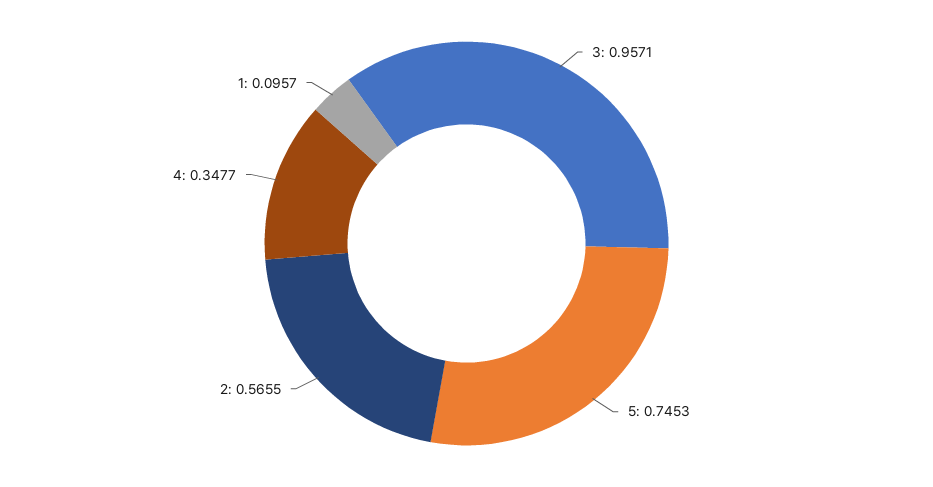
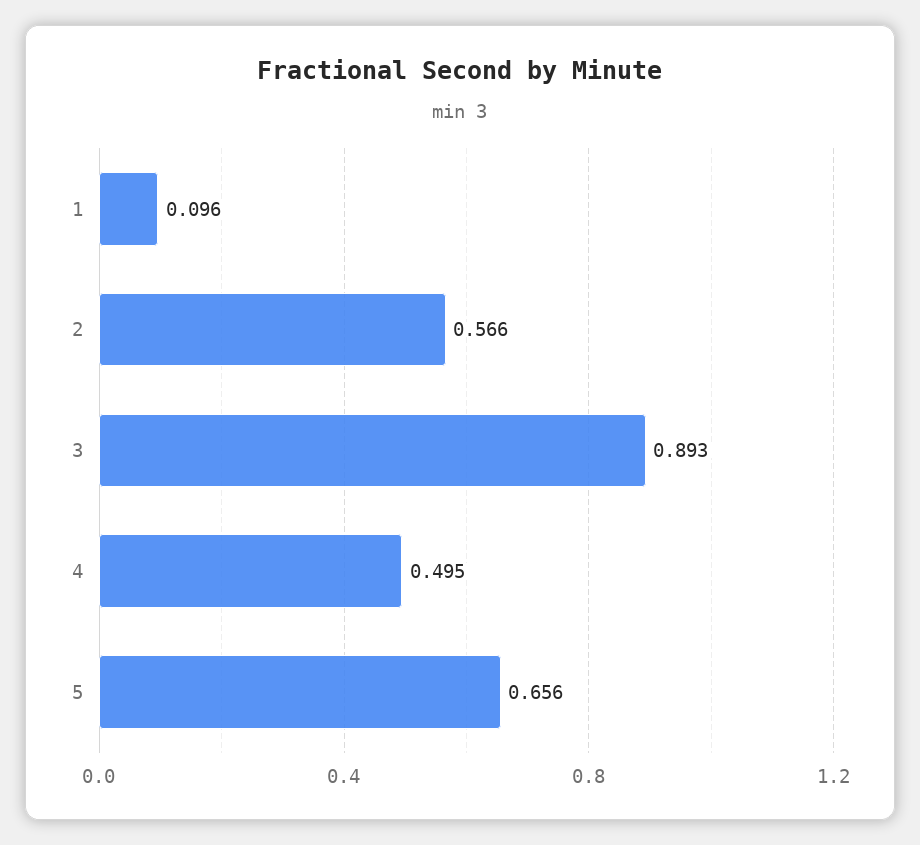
  {
-   "3": 0.9571,
+   "3": 0.893,
-   "5": 0.7453,
+   "5": 0.656,
    "2": 0.5655,
-   "4": 0.3477,
+   "4": 0.495,
    "1": 0.0957
  }

